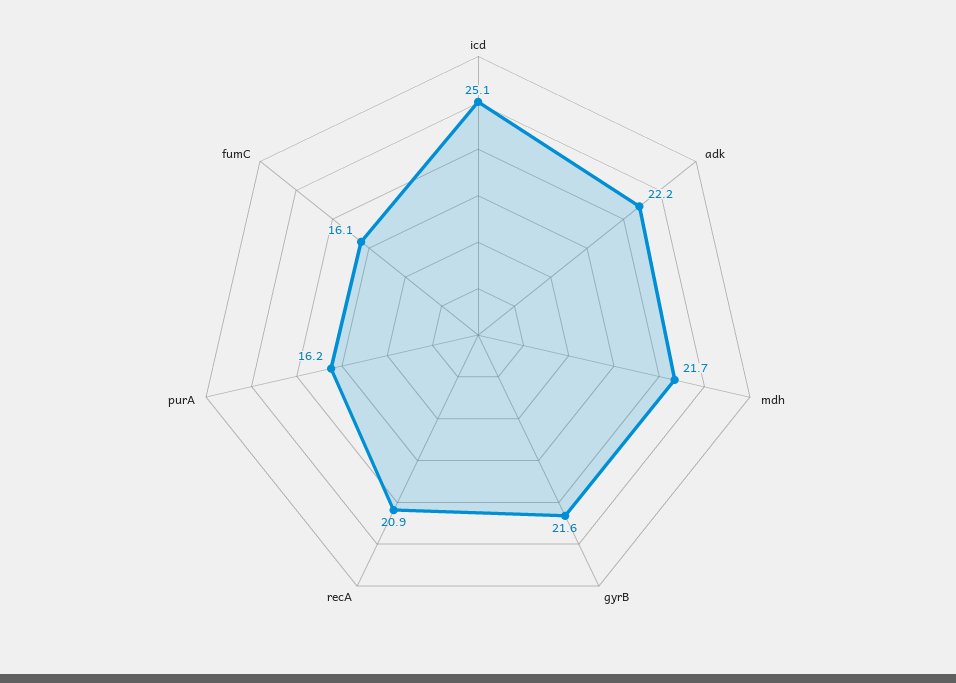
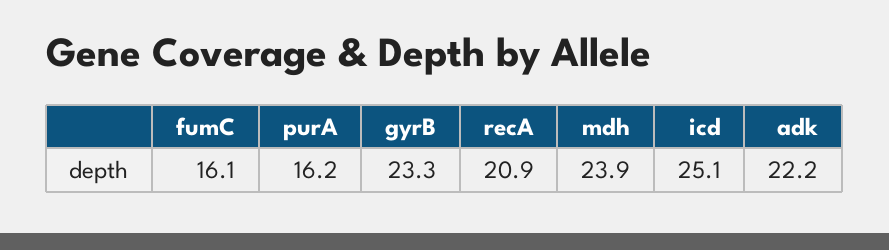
  {
    "icd": 25.1,
    "adk": 22.2,
-   "mdh": 21.7,
+   "mdh": 23.9,
-   "gyrB": 21.6,
+   "gyrB": 23.3,
    "recA": 20.9,
    "purA": 16.2,
    "fumC": 16.1
  }

